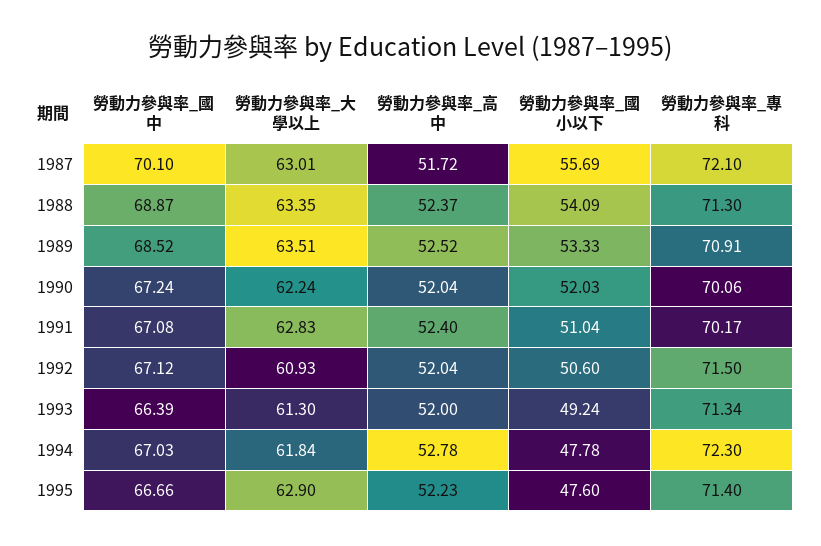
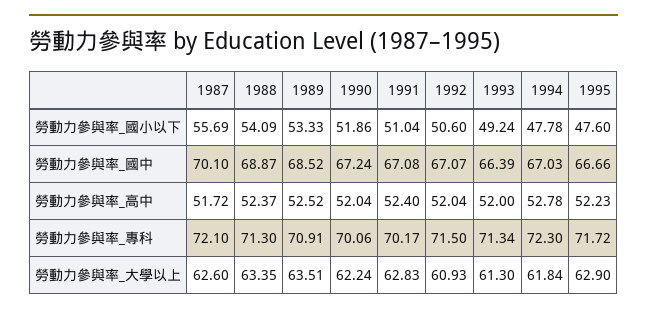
  {
    "勞動力參與率_國中": {
      "1987": 70.1,
      "1988": 68.87,
      "1989": 68.52,
      "1990": 67.24,
      "1991": 67.08,
-     "1992": 67.12,
+     "1992": 67.07,
      "1993": 66.39,
      "1994": 67.03,
      "1995": 66.66
    },
    "勞動力參與率_大學以上": {
-     "1987": 63.01,
+     "1987": 62.6,
      "1988": 63.35,
      "1989": 63.51,
      "1990": 62.24,
      "1991": 62.83,
      "1992": 60.93,
      "1993": 61.3,
      "1994": 61.84,
      "1995": 62.9
    },
    "勞動力參與率_高中": {
      "1987": 51.72,
      "1988": 52.37,
      "1989": 52.52,
      "1990": 52.04,
      "1991": 52.4,
      "1992": 52.04,
      "1993": 52,
      "1994": 52.78,
      "1995": 52.23
    },
    "勞動力參與率_國小以下": {
      "1987": 55.69,
      "1988": 54.09,
      "1989": 53.33,
-     "1990": 52.03,
+     "1990": 51.86,
      "1991": 51.04,
      "1992": 50.6,
      "1993": 49.24,
      "1994": 47.78,
      "1995": 47.6
    },
    "勞動力參與率_專科": {
      "1987": 72.1,
      "1988": 71.3,
      "1989": 70.91,
      "1990": 70.06,
      "1991": 70.17,
      "1992": 71.5,
      "1993": 71.34,
      "1994": 72.3,
-     "1995": 71.4
+     "1995": 71.72
    }
  }

